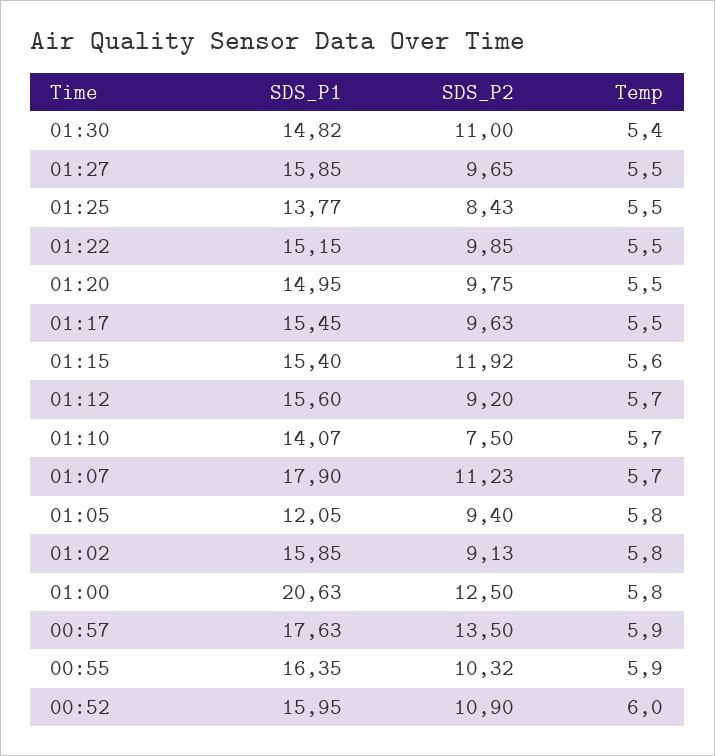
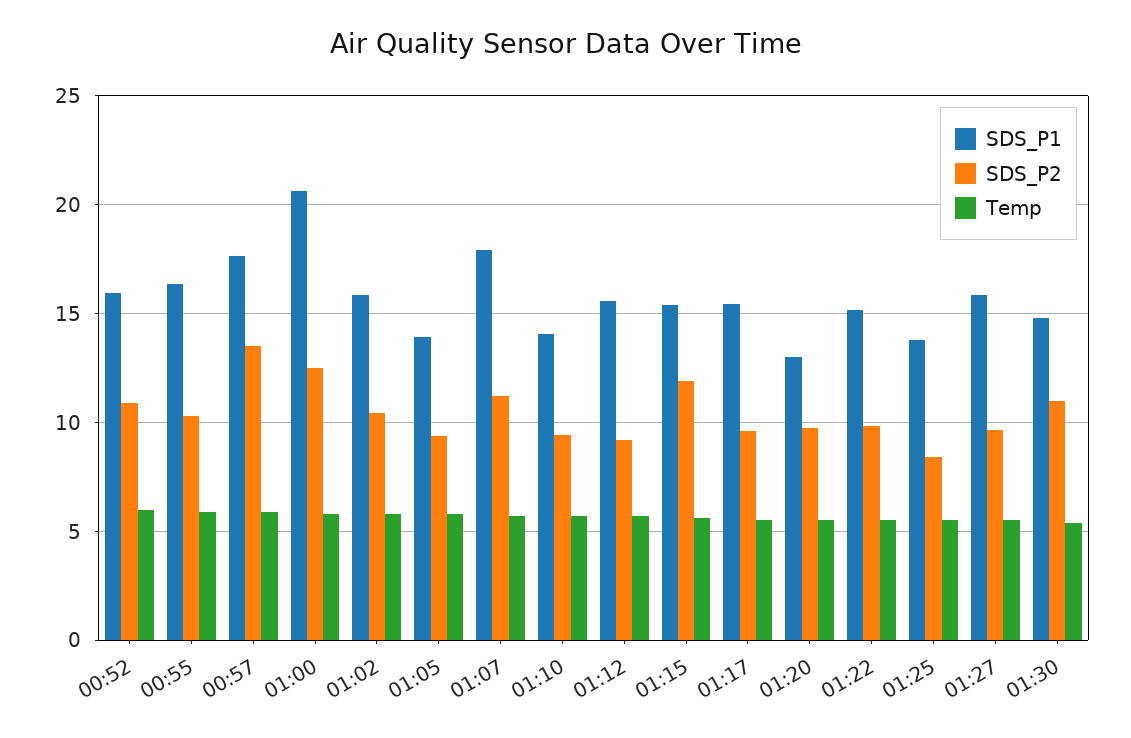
  {
    "SDS_P1": {
      "01:30": 14.82,
      "01:27": 15.85,
      "01:25": 13.77,
      "01:22": 15.15,
-     "01:20": 14.95,
+     "01:20": 13,
      "01:17": 15.45,
      "01:15": 15.4,
      "01:12": 15.6,
      "01:10": 14.07,
      "01:07": 17.9,
-     "01:05": 12.05,
+     "01:05": 14,
      "01:02": 15.85,
      "01:00": 20.63,
      "00:57": 17.63,
      "00:55": 16.35,
      "00:52": 15.95
    },
    "SDS_P2": {
      "01:30": 11,
      "01:27": 9.65,
      "01:25": 8.43,
      "01:22": 9.85,
      "01:20": 9.75,
      "01:17": 9.63,
      "01:15": 11.92,
      "01:12": 9.2,
-     "01:10": 7.5,
+     "01:10": 9.5,
      "01:07": 11.23,
      "01:05": 9.4,
-     "01:02": 9.13,
+     "01:02": 10.5,
      "01:00": 12.5,
      "00:57": 13.5,
      "00:55": 10.32,
      "00:52": 10.9
    },
    "Temp": {
      "01:30": 5.4,
      "01:27": 5.5,
      "01:25": 5.5,
      "01:22": 5.5,
      "01:20": 5.5,
      "01:17": 5.5,
      "01:15": 5.6,
      "01:12": 5.7,
      "01:10": 5.7,
      "01:07": 5.7,
      "01:05": 5.8,
      "01:02": 5.8,
      "01:00": 5.8,
      "00:57": 5.9,
      "00:55": 5.9,
      "00:52": 6
    }
  }

